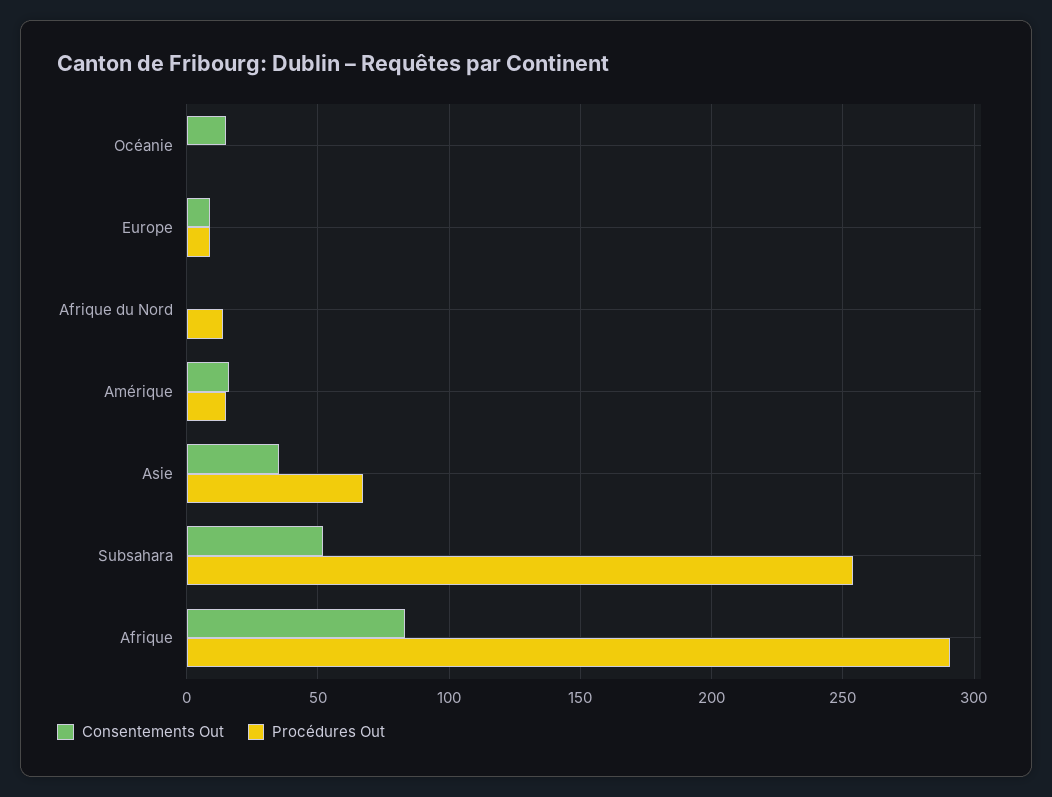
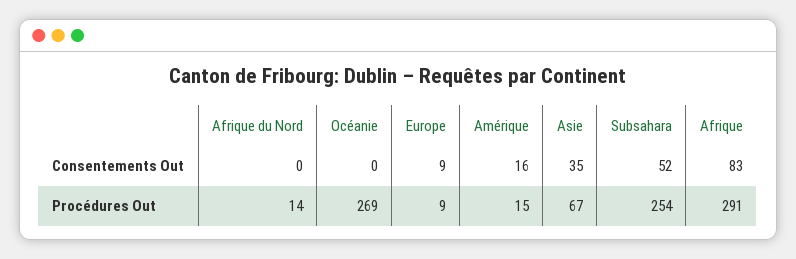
  {
    "Consentements Out": {
-     "Océanie": 15,
+     "Océanie": 0,
      "Europe": 9,
      "Afrique du Nord": 0,
      "Amérique": 16,
      "Asie": 35,
      "Subsahara": 52,
      "Afrique": 83
    },
    "Procédures Out": {
-     "Océanie": 0,
+     "Océanie": 269,
      "Europe": 9,
      "Afrique du Nord": 14,
      "Amérique": 15,
      "Asie": 67,
      "Subsahara": 254,
      "Afrique": 291
    }
  }

